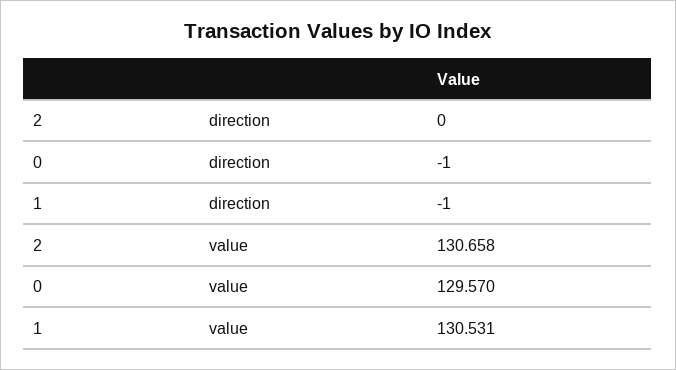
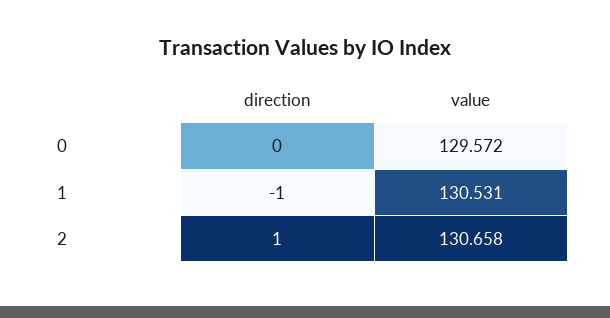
  {
    "2": {
-     "direction": 0,
+     "direction": 1,
      "value": 130.658
    },
    "0": {
-     "direction": -1,
+     "direction": 0,
-     "value": 129.57
+     "value": 129.572
    },
    "1": {
      "direction": -1,
      "value": 130.531
    }
  }

